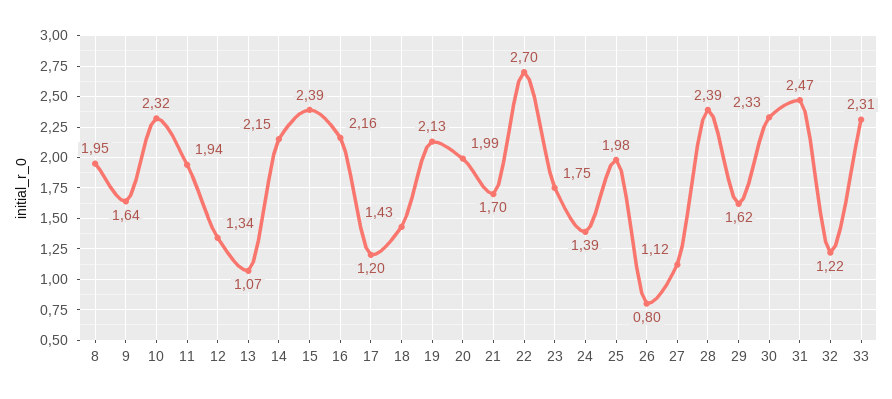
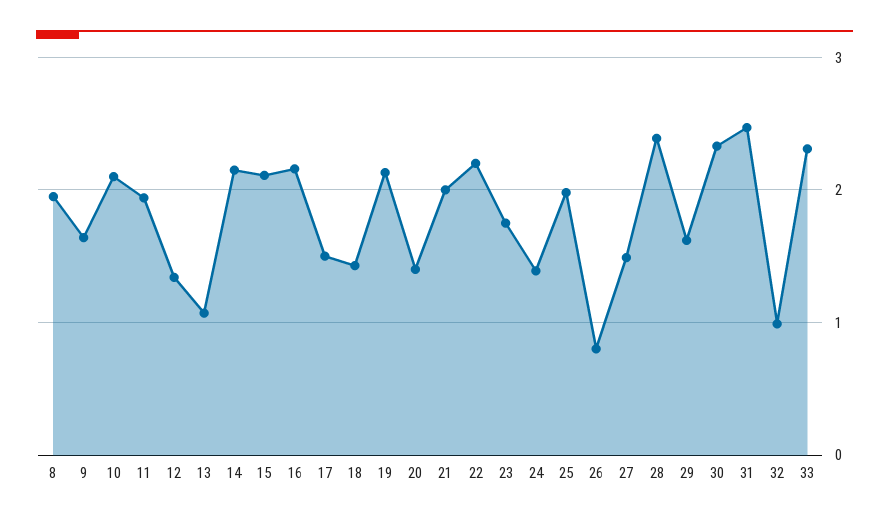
  {
    "8": 1.95,
    "9": 1.64,
-   "10": 2.32,
+   "10": 2.1,
    "11": 1.94,
    "12": 1.34,
    "13": 1.07,
    "14": 2.15,
-   "15": 2.39,
+   "15": 2.1,
    "16": 2.16,
-   "17": 1.2,
+   "17": 1.5,
    "18": 1.43,
    "19": 2.13,
-   "20": 1.99,
+   "20": 1.4,
-   "21": 1.7,
+   "21": 2,
-   "22": 2.7,
+   "22": 2.2,
    "23": 1.75,
    "24": 1.39,
    "25": 1.98,
    "26": 0.8,
-   "27": 1.12,
+   "27": 1.5,
    "28": 2.39,
    "29": 1.62,
    "30": 2.33,
    "31": 2.47,
-   "32": 1.22,
+   "32": 1,
    "33": 2.31
  }

